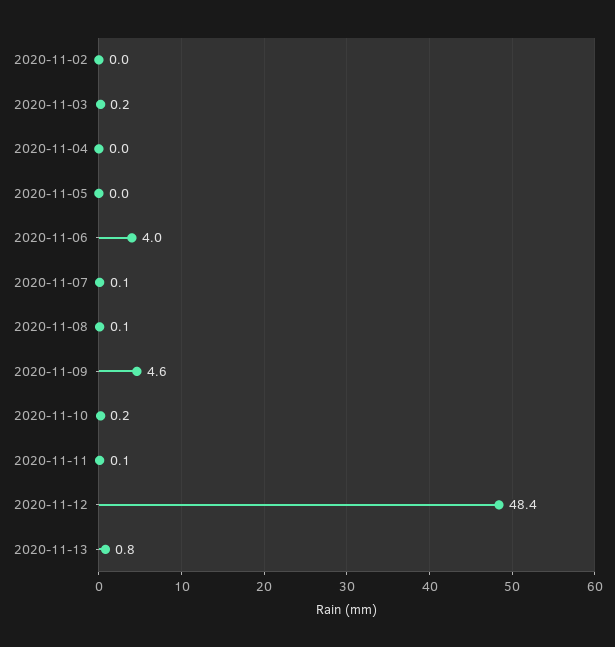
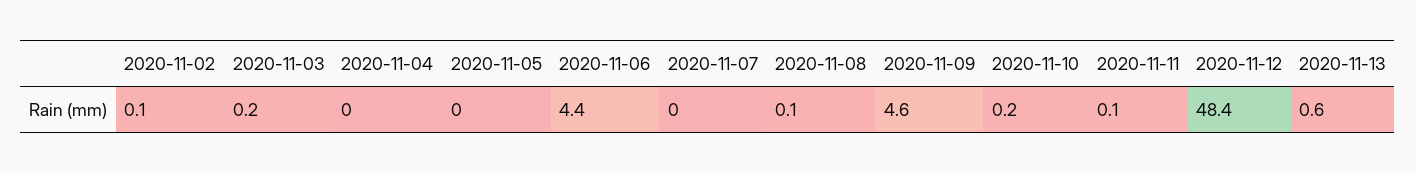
  {
-   "2020-11-02": 0,
+   "2020-11-02": 0.1,
    "2020-11-03": 0.2,
    "2020-11-04": 0,
    "2020-11-05": 0,
-   "2020-11-06": 4,
+   "2020-11-06": 4.4,
-   "2020-11-07": 0.1,
+   "2020-11-07": 0,
    "2020-11-08": 0.1,
    "2020-11-09": 4.6,
    "2020-11-10": 0.2,
    "2020-11-11": 0.1,
    "2020-11-12": 48.4,
-   "2020-11-13": 0.8
+   "2020-11-13": 0.6
  }

